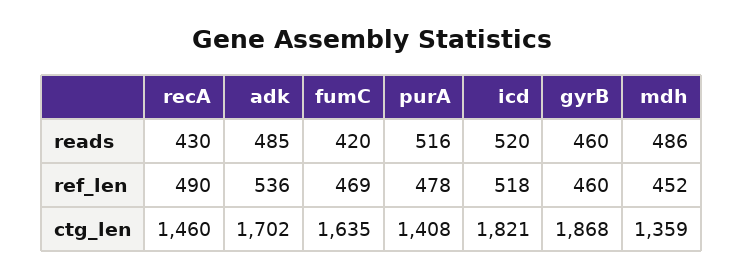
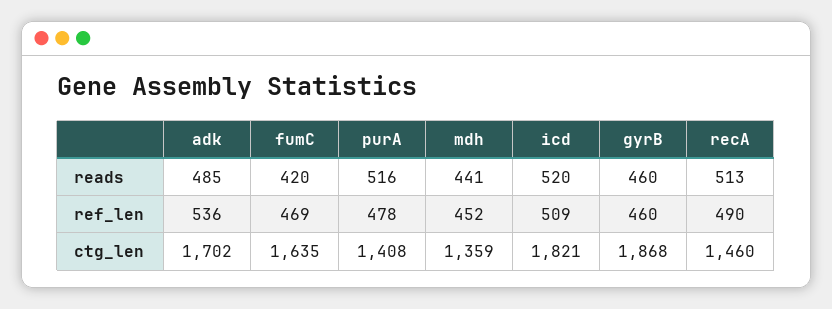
  {
    "recA": {
-     "reads": 430,
+     "reads": 513,
      "ref_len": 490,
      "ctg_len": 1460
    },
    "adk": {
      "reads": 485,
      "ref_len": 536,
      "ctg_len": 1702
    },
    "fumC": {
      "reads": 420,
      "ref_len": 469,
      "ctg_len": 1635
    },
    "purA": {
      "reads": 516,
      "ref_len": 478,
      "ctg_len": 1408
    },
    "icd": {
      "reads": 520,
-     "ref_len": 518,
+     "ref_len": 509,
      "ctg_len": 1821
    },
    "gyrB": {
      "reads": 460,
      "ref_len": 460,
      "ctg_len": 1868
    },
    "mdh": {
-     "reads": 486,
+     "reads": 441,
      "ref_len": 452,
      "ctg_len": 1359
    }
  }

